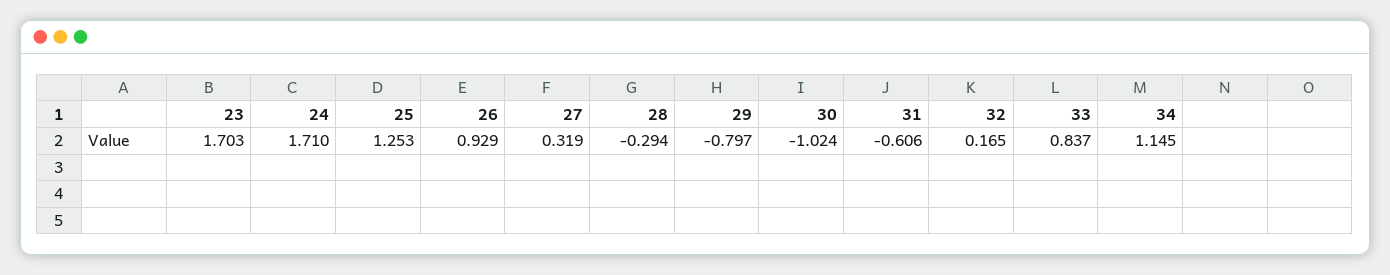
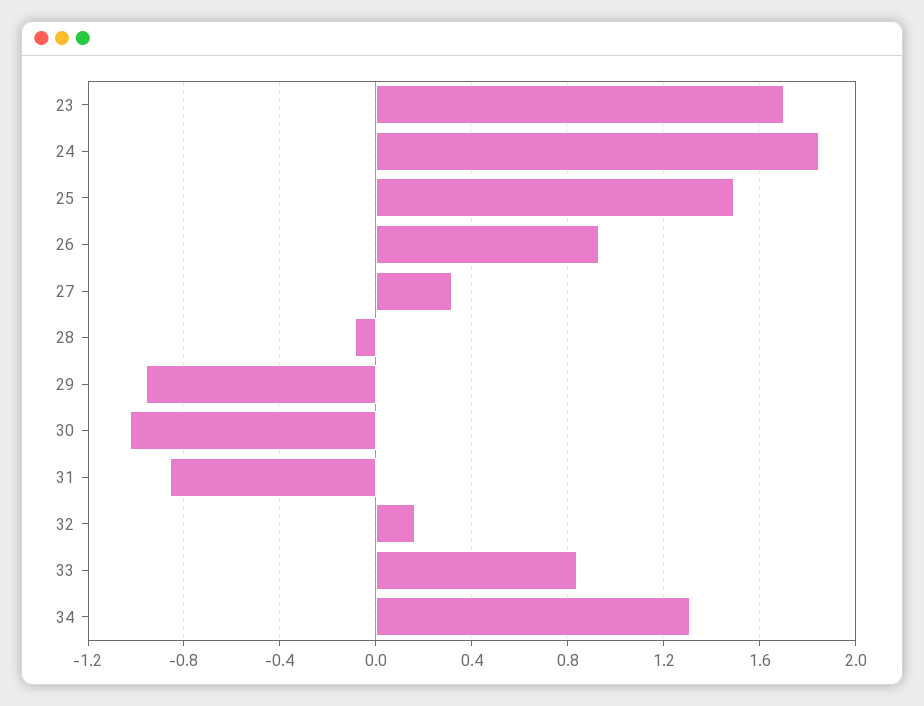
  {
    "23": 1.703,
-   "24": 1.71,
+   "24": 1.85,
-   "25": 1.253,
+   "25": 1.5,
    "26": 0.929,
    "27": 0.319,
-   "28": -0.294,
+   "28": -0.1,
-   "29": -0.797,
+   "29": -0.95,
    "30": -1.024,
-   "31": -0.606,
+   "31": -0.85,
    "32": 0.165,
    "33": 0.837,
-   "34": 1.145
+   "34": 1.3
  }

